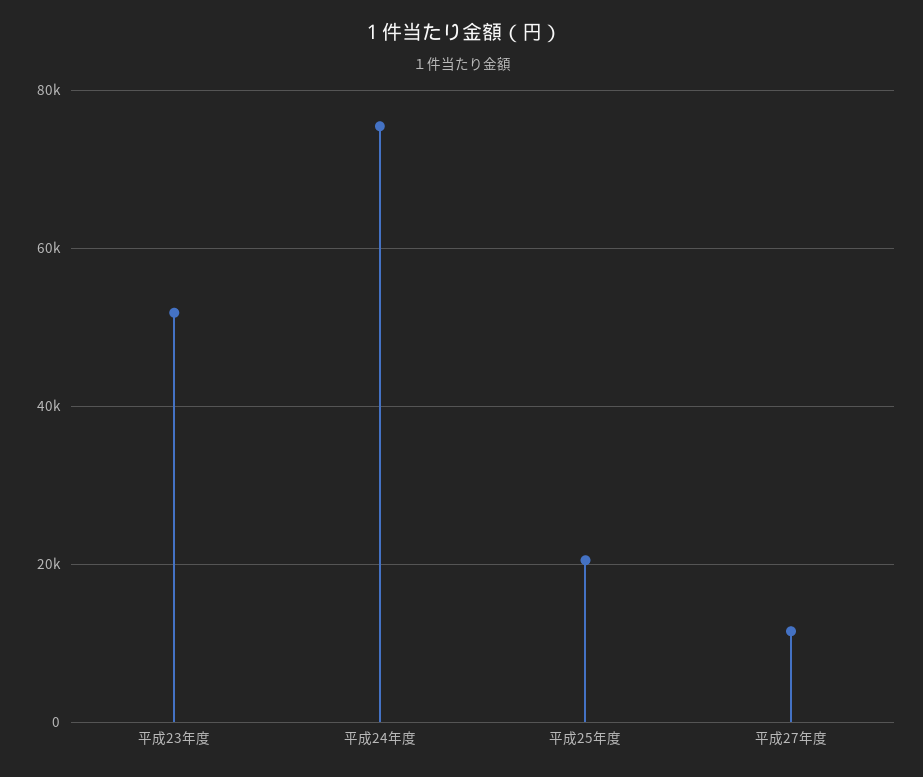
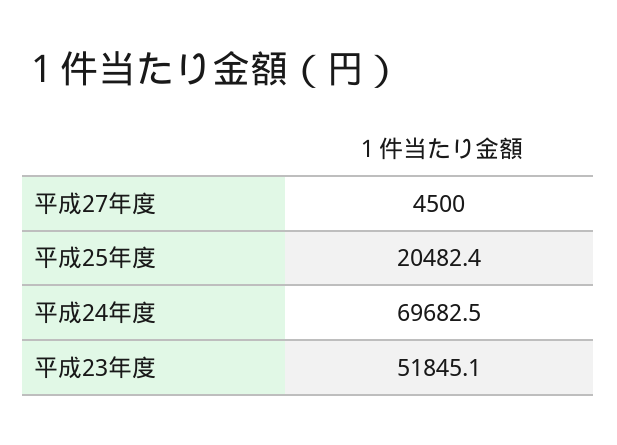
  {
    "平成23年度": 51845.1,
-   "平成24年度": 76000,
+   "平成24年度": 69682.5,
    "平成25年度": 20482.4,
-   "平成27年度": 12000
+   "平成27年度": 4500
  }

